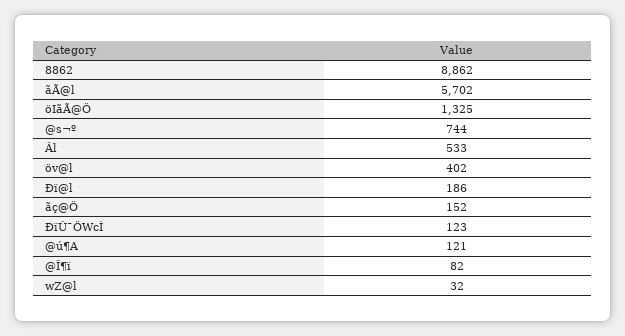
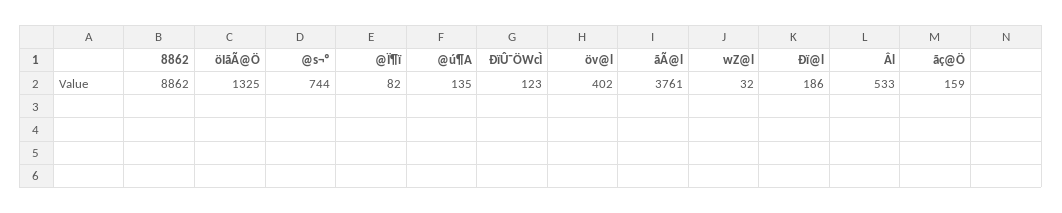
  {
    "8862": 8862,
-   "ãÃ@l": 5702,
+   "ãÃ@l": 3761,
    "öIãÃ@Ö": 1325,
    "@s¬º": 744,
    "Âl": 533,
    "öv@l": 402,
    "Ðï@l": 186,
-   "ãç@Ö": 152,
+   "ãç@Ö": 159,
    "ÐïÛ¯ÖWcÌ": 123,
-   "@ú¶A": 121,
+   "@ú¶A": 135,
    "@Ï¶ï": 82,
    "wZ@l": 32
  }

